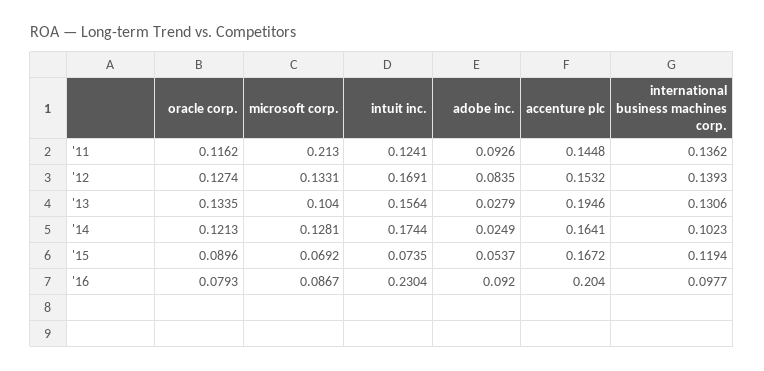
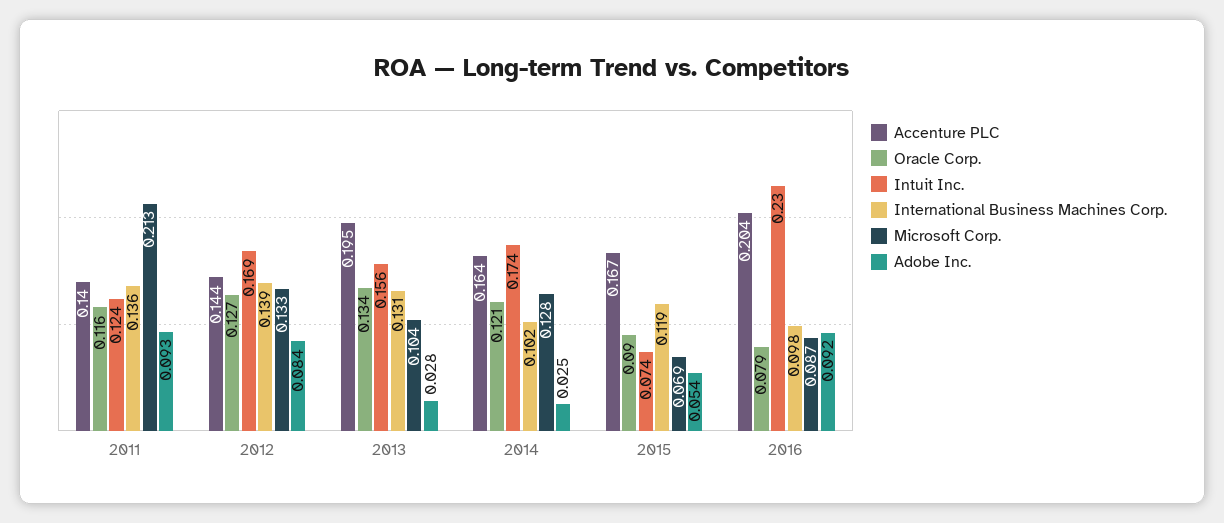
  {
    "oracle corp.": {
      "'11": 0.1162,
      "'12": 0.1274,
      "'13": 0.1335,
      "'14": 0.1213,
      "'15": 0.0896,
      "'16": 0.0793
    },
    "microsoft corp.": {
      "'11": 0.213,
      "'12": 0.1331,
      "'13": 0.104,
      "'14": 0.1281,
      "'15": 0.0692,
      "'16": 0.0867
    },
    "intuit inc.": {
      "'11": 0.1241,
      "'12": 0.1691,
      "'13": 0.1564,
      "'14": 0.1744,
      "'15": 0.0735,
      "'16": 0.2304
    },
    "adobe inc.": {
      "'11": 0.0926,
      "'12": 0.0835,
      "'13": 0.0279,
      "'14": 0.0249,
      "'15": 0.0537,
      "'16": 0.092
    },
    "accenture plc": {
-     "'11": 0.1448,
+     "'11": 0.14,
-     "'12": 0.1532,
+     "'12": 0.144,
      "'13": 0.1946,
      "'14": 0.1641,
      "'15": 0.1672,
      "'16": 0.204
    },
    "international business machines corp.": {
      "'11": 0.1362,
      "'12": 0.1393,
      "'13": 0.1306,
      "'14": 0.1023,
      "'15": 0.1194,
      "'16": 0.0977
    }
  }

